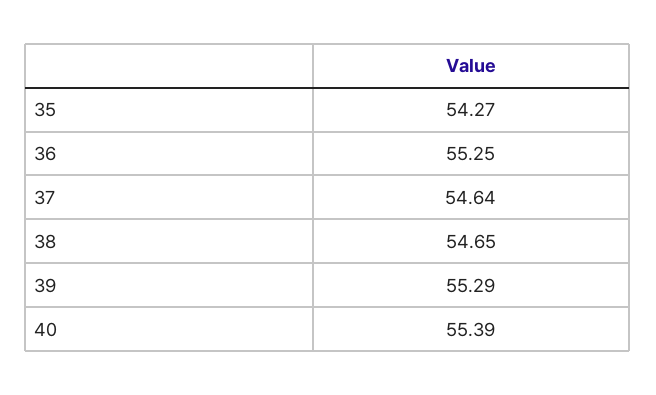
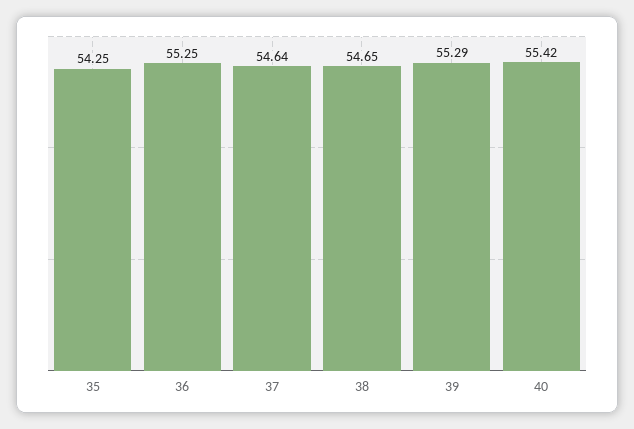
  {
-   "35": 54.27,
+   "35": 54.25,
    "36": 55.25,
    "37": 54.64,
    "38": 54.65,
    "39": 55.29,
-   "40": 55.39
+   "40": 55.42
  }

